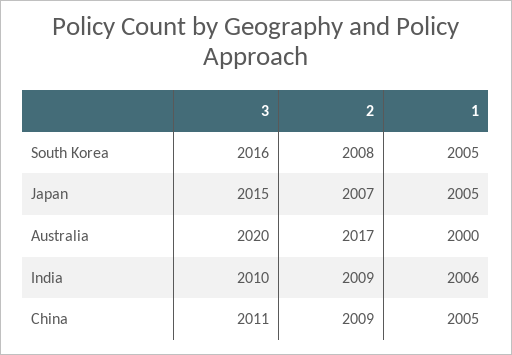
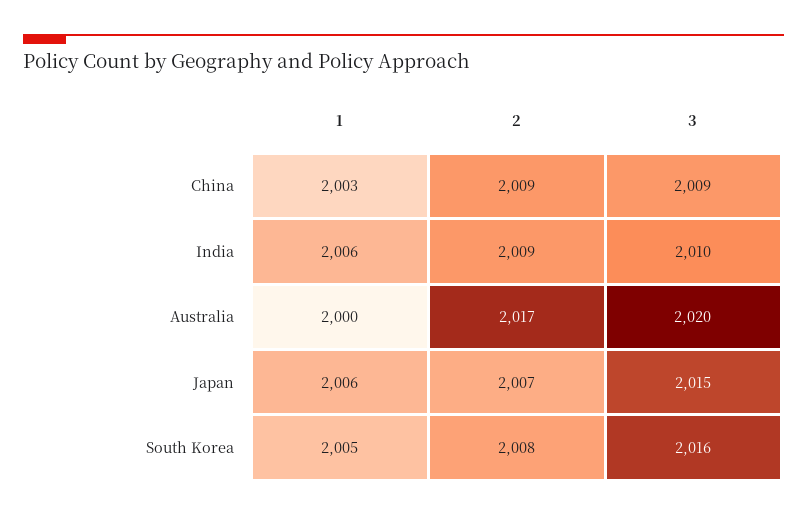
  {
    "3": {
      "South Korea": 2016,
      "Japan": 2015,
      "Australia": 2020,
      "India": 2010,
-     "China": 2011
+     "China": 2009
    },
    "2": {
      "South Korea": 2008,
      "Japan": 2007,
      "Australia": 2017,
      "India": 2009,
      "China": 2009
    },
    "1": {
      "South Korea": 2005,
-     "Japan": 2005,
+     "Japan": 2006,
      "Australia": 2000,
      "India": 2006,
-     "China": 2005
+     "China": 2003
    }
  }

